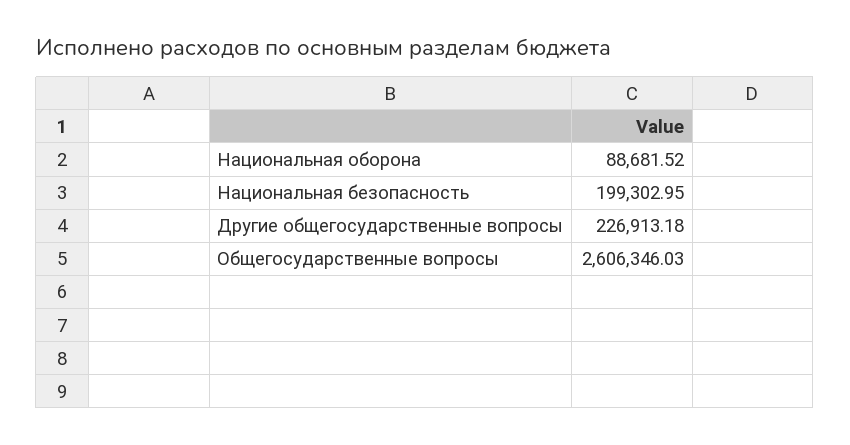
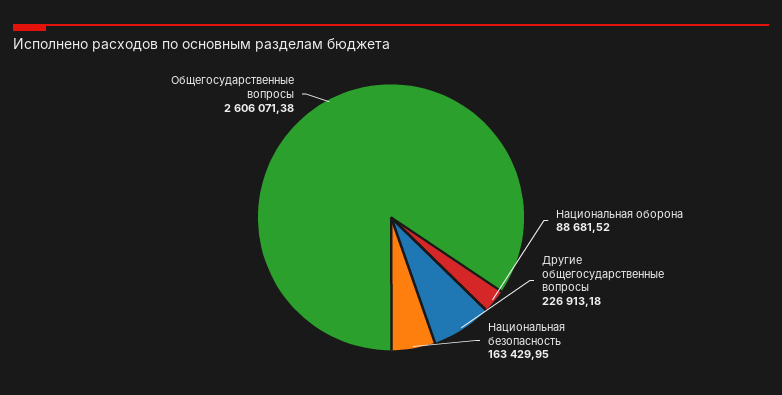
  {
    "Национальная оборона": 88681.52,
-   "Национальная безопасность": 199302.95,
+   "Национальная безопасность": 163429.95,
    "Другие общегосударственные вопросы": 226913.18,
-   "Общегосударственные вопросы": 2606346.03
+   "Общегосударственные вопросы": 2606071.38
  }

